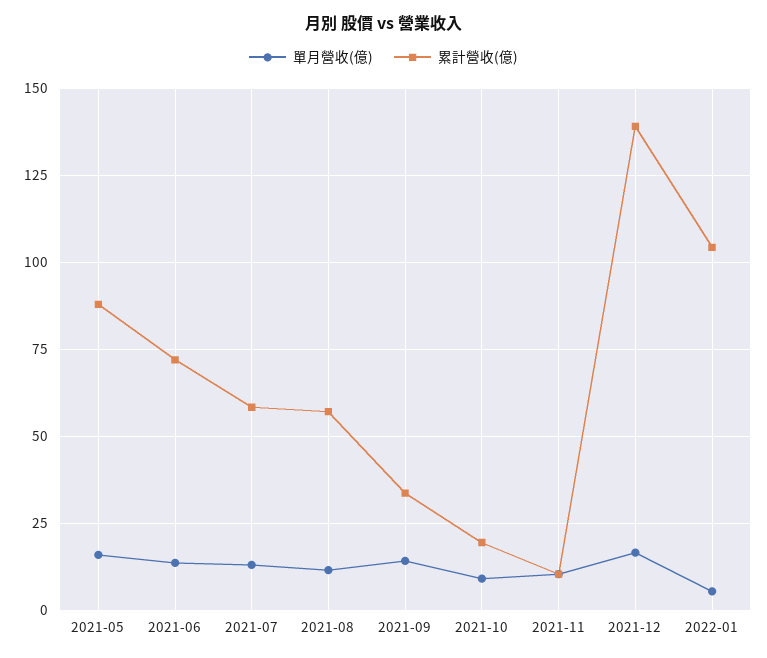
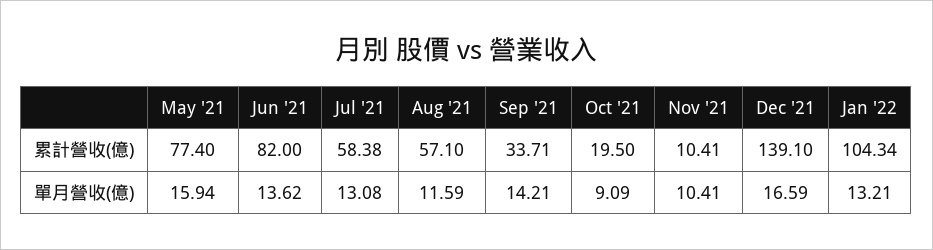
  {
    "單月營收(億)": {
      "2021-05": 15.94,
      "2021-06": 13.62,
      "2021-07": 13.08,
      "2021-08": 11.59,
      "2021-09": 14.21,
      "2021-10": 9.09,
      "2021-11": 10.41,
      "2021-12": 16.59,
-     "2022-01": 5
+     "2022-01": 13.21
    },
    "累計營收(億)": {
-     "2021-05": 87.5,
+     "2021-05": 77.4,
-     "2021-06": 72.5,
+     "2021-06": 82,
      "2021-07": 58.38,
      "2021-08": 57.1,
      "2021-09": 33.71,
      "2021-10": 19.5,
      "2021-11": 10.41,
      "2021-12": 139.1,
      "2022-01": 104.34
    }
  }

